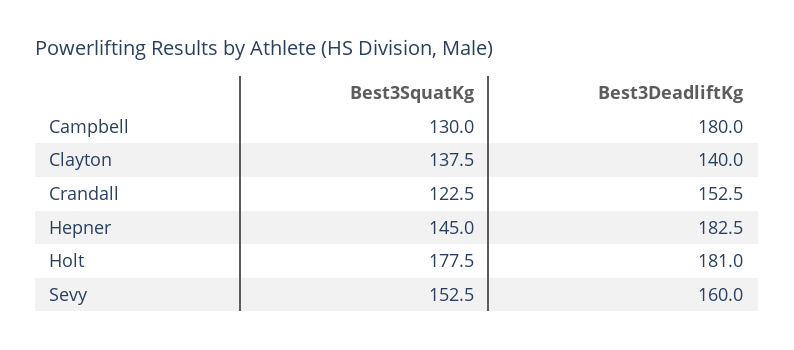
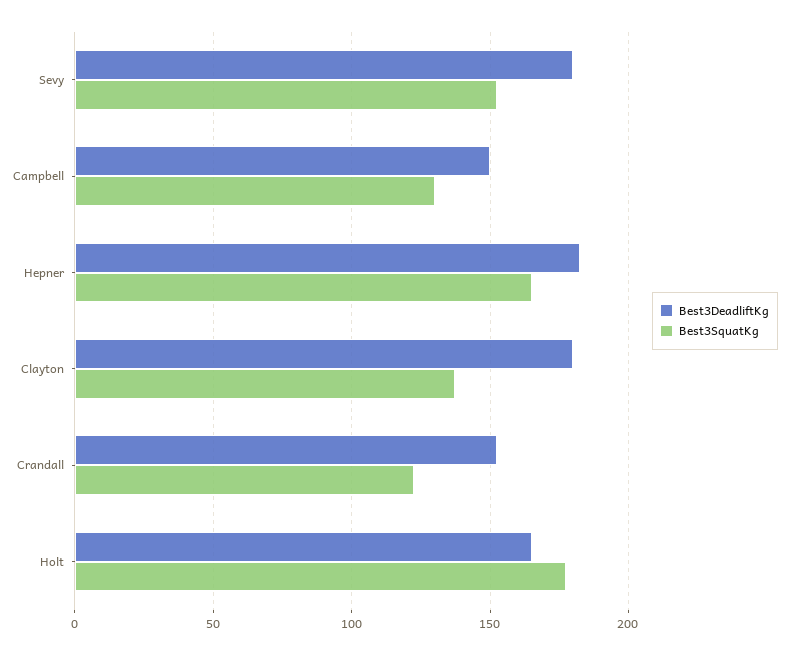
  {
    "Best3SquatKg": {
      "Campbell": 130,
      "Clayton": 137.5,
      "Crandall": 122.5,
-     "Hepner": 145,
+     "Hepner": 165,
      "Holt": 177.5,
      "Sevy": 152.5
    },
    "Best3DeadliftKg": {
-     "Campbell": 180,
+     "Campbell": 150,
-     "Clayton": 140,
+     "Clayton": 180,
      "Crandall": 152.5,
      "Hepner": 182.5,
-     "Holt": 181,
+     "Holt": 165,
-     "Sevy": 160
+     "Sevy": 180
    }
  }

